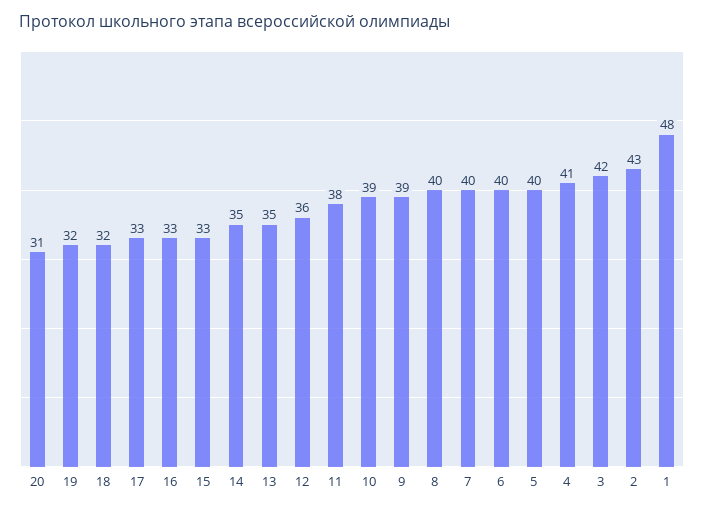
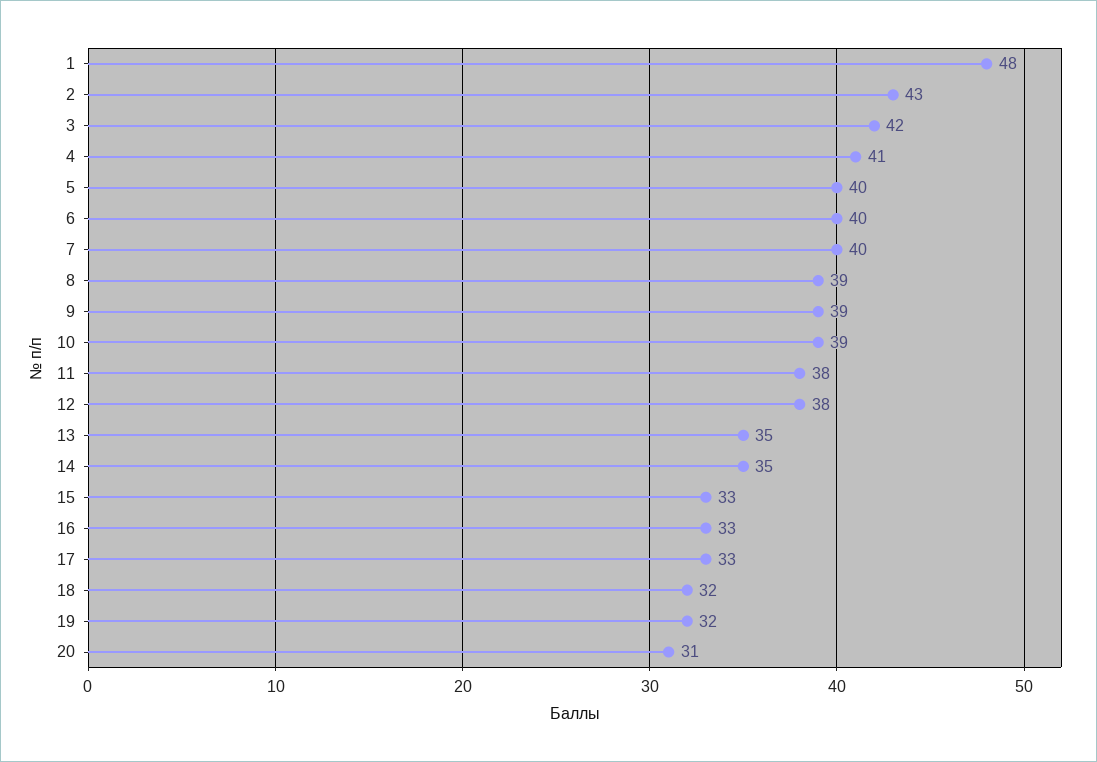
  {
    "20": 31,
    "19": 32,
    "18": 32,
    "17": 33,
    "16": 33,
    "15": 33,
    "14": 35,
    "13": 35,
-   "12": 36,
+   "12": 38,
    "11": 38,
    "10": 39,
    "9": 39,
-   "8": 40,
+   "8": 39,
    "7": 40,
    "6": 40,
    "5": 40,
    "4": 41,
    "3": 42,
    "2": 43,
    "1": 48
  }

